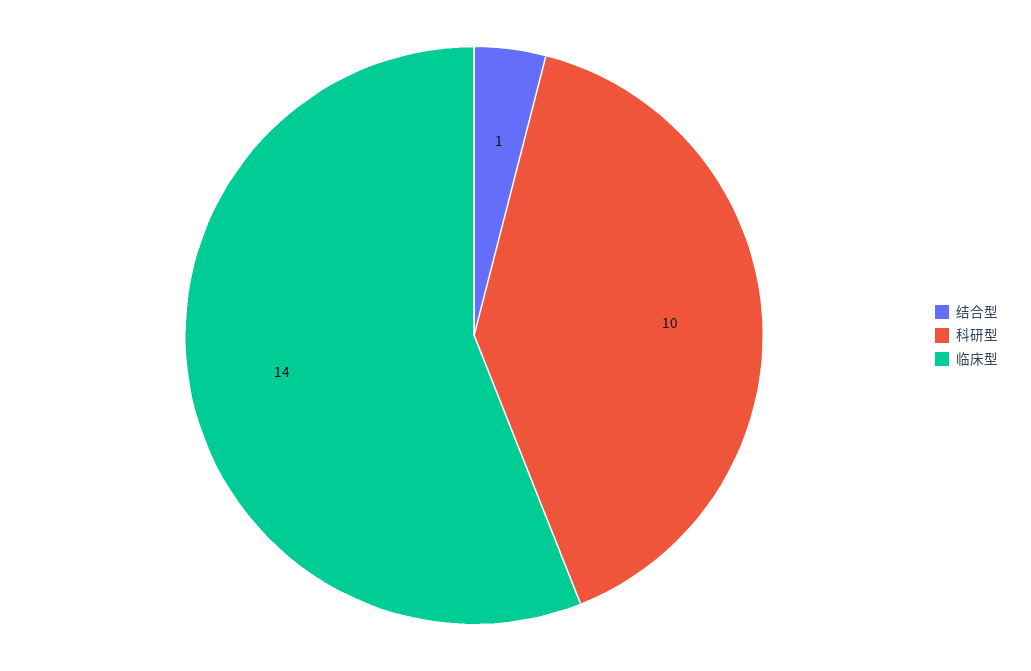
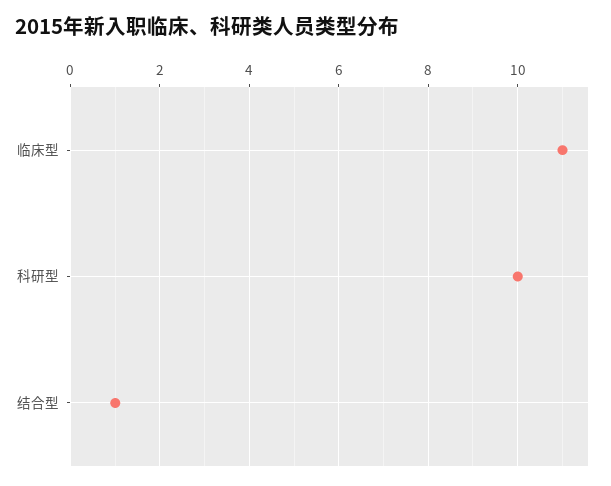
  {
    "结合型": 1,
    "科研型": 10,
-   "临床型": 14
+   "临床型": 11
  }

